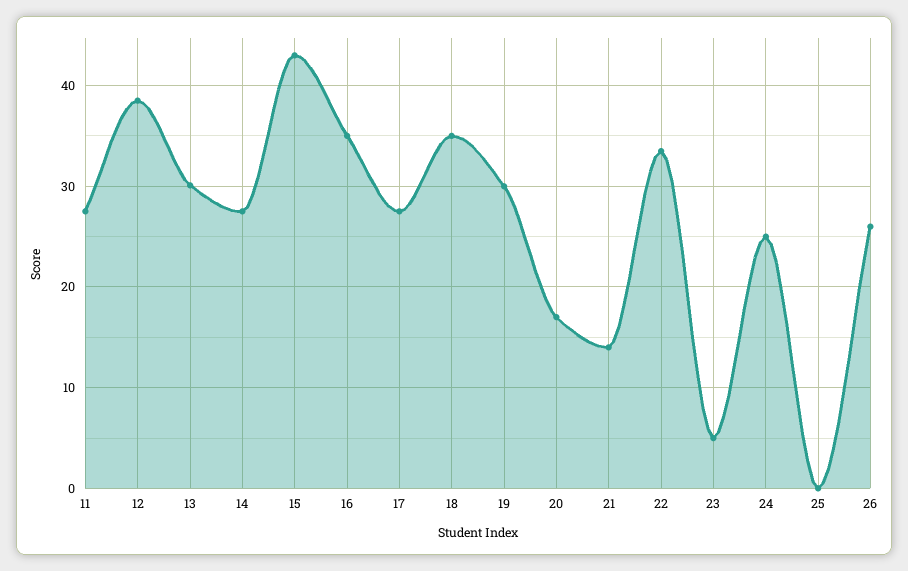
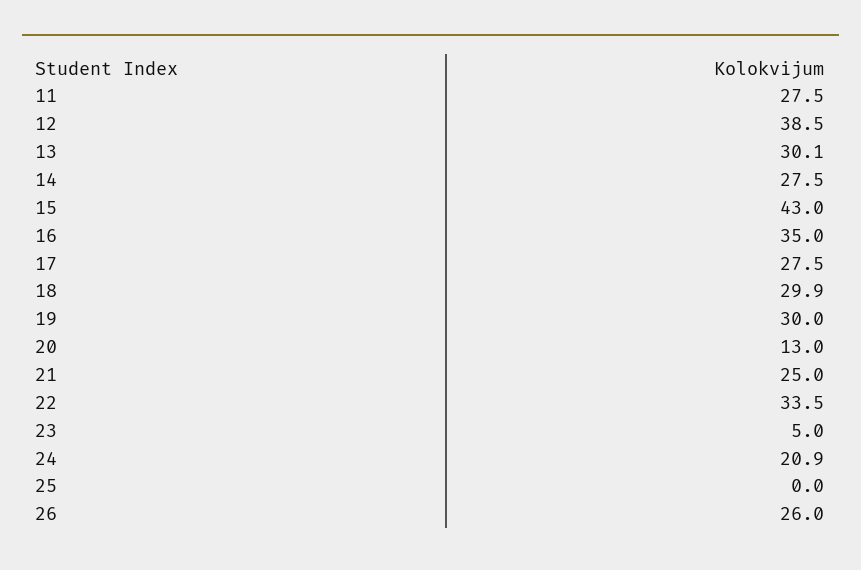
  {
    "11": 27.5,
    "12": 38.5,
    "13": 30.1,
    "14": 27.5,
    "15": 43,
    "16": 35,
    "17": 27.5,
-   "18": 35,
+   "18": 29.9,
    "19": 30,
-   "20": 17,
+   "20": 13,
-   "21": 14,
+   "21": 25,
    "22": 33.5,
    "23": 5,
-   "24": 25,
+   "24": 20.9,
    "25": 0,
    "26": 26
  }

